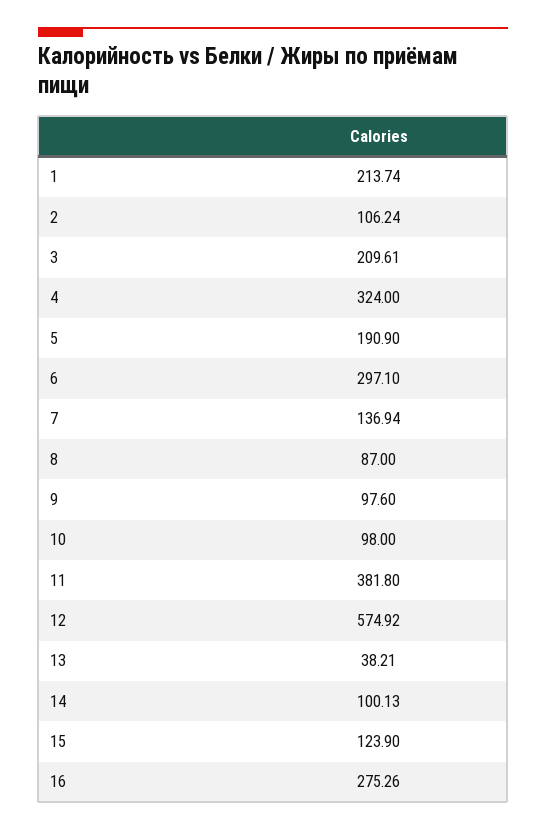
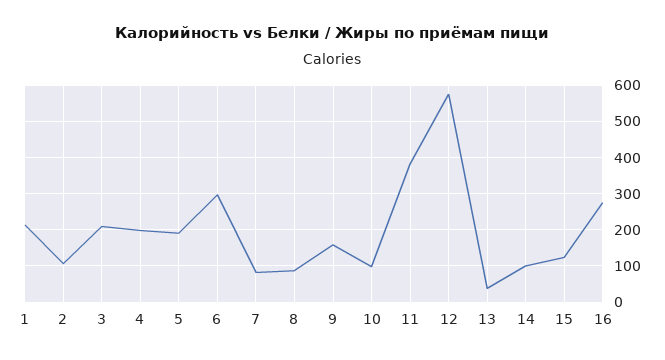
  {
    "1": 213.74,
    "2": 106.24,
    "3": 209.61,
-   "4": 324,
+   "4": 200,
    "5": 190.9,
    "6": 297.1,
-   "7": 136.94,
+   "7": 80,
    "8": 87,
-   "9": 97.6,
+   "9": 160,
    "10": 98,
    "11": 381.8,
    "12": 574.92,
    "13": 38.21,
    "14": 100.13,
    "15": 123.9,
    "16": 275.26
  }

